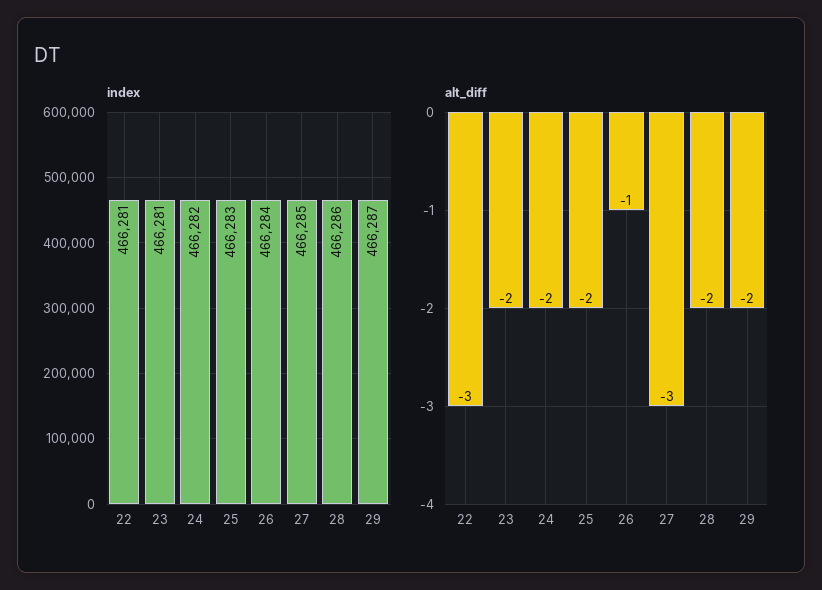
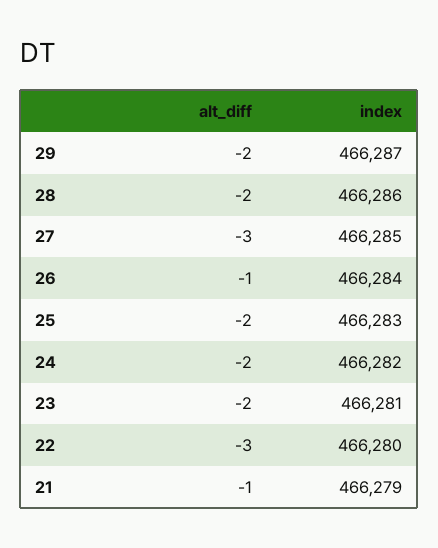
  {
    "index": {
-     "22": 466281,
+     "22": 466280,
      "23": 466281,
      "24": 466282,
      "25": 466283,
      "26": 466284,
      "27": 466285,
      "28": 466286,
-     "29": 466287
+     "29": 466287,
+     "21": 466279
    },
    "alt_diff": {
      "22": -3,
      "23": -2,
      "24": -2,
      "25": -2,
      "26": -1,
      "27": -3,
      "28": -2,
-     "29": -2
+     "29": -2,
+     "21": -1
    }
  }

